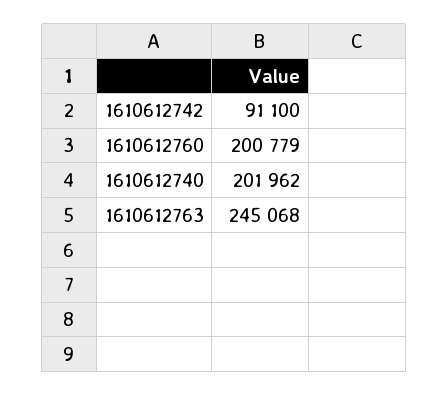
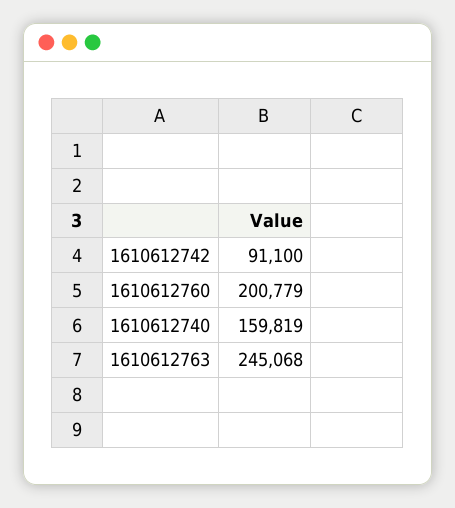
  {
    "1610612742": 91100,
    "1610612760": 200779,
-   "1610612740": 201962,
+   "1610612740": 159819,
    "1610612763": 245068
  }

